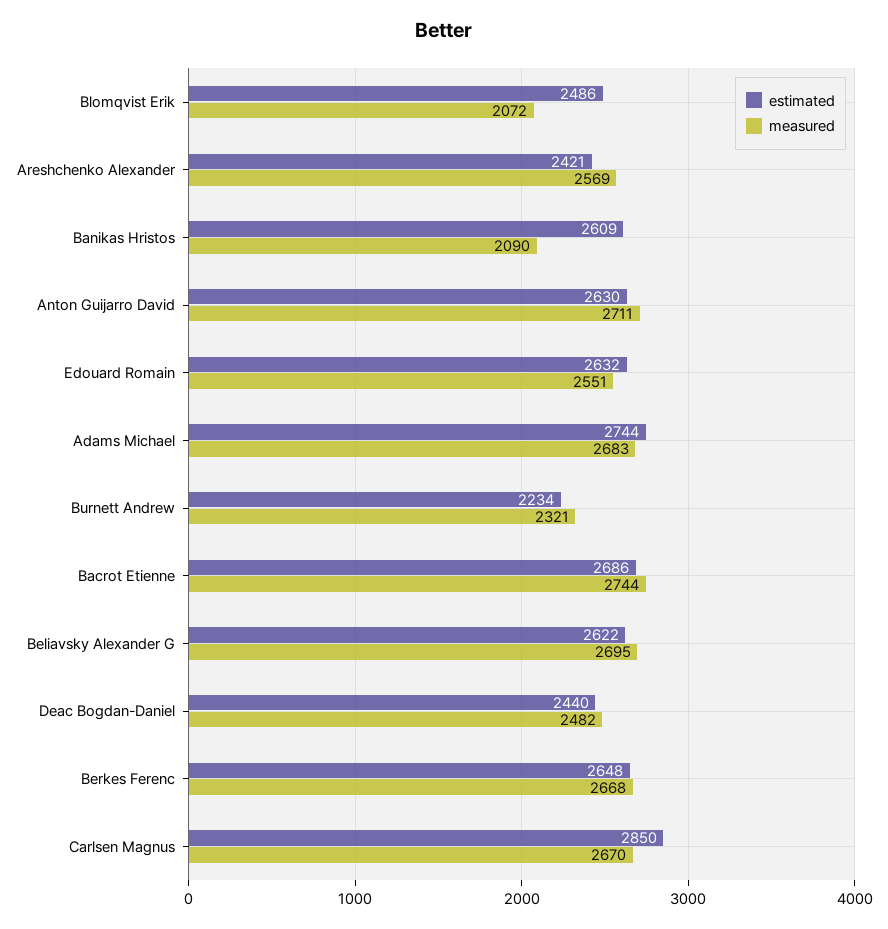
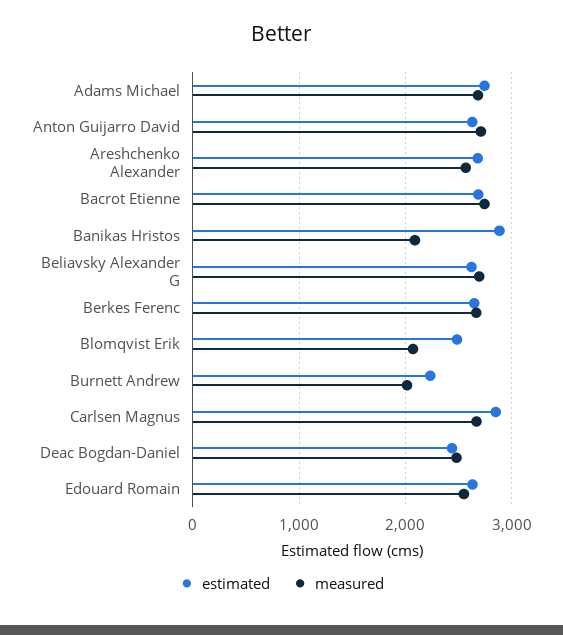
  {
    "estimated": {
      "Blomqvist Erik": 2486,
-     "Areshchenko Alexander": 2421,
+     "Areshchenko Alexander": 2700,
-     "Banikas Hristos": 2609,
+     "Banikas Hristos": 2900,
      "Anton Guijarro David": 2630,
      "Edouard Romain": 2632,
      "Adams Michael": 2744,
      "Burnett Andrew": 2234,
      "Bacrot Etienne": 2686,
      "Beliavsky Alexander G": 2622,
      "Deac Bogdan-Daniel": 2440,
      "Berkes Ferenc": 2648,
      "Carlsen Magnus": 2850
    },
    "measured": {
      "Blomqvist Erik": 2072,
      "Areshchenko Alexander": 2569,
      "Banikas Hristos": 2090,
      "Anton Guijarro David": 2711,
      "Edouard Romain": 2551,
      "Adams Michael": 2683,
-     "Burnett Andrew": 2321,
+     "Burnett Andrew": 2000,
      "Bacrot Etienne": 2744,
      "Beliavsky Alexander G": 2695,
      "Deac Bogdan-Daniel": 2482,
      "Berkes Ferenc": 2668,
      "Carlsen Magnus": 2670
    }
  }

